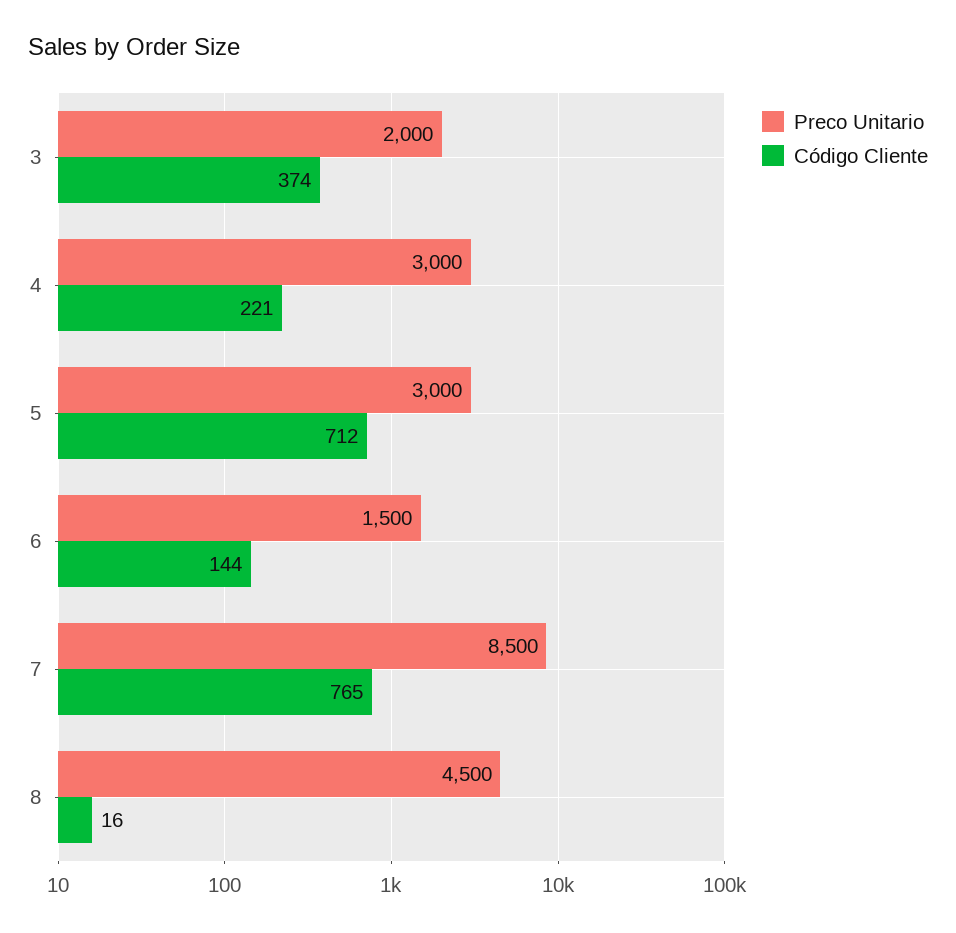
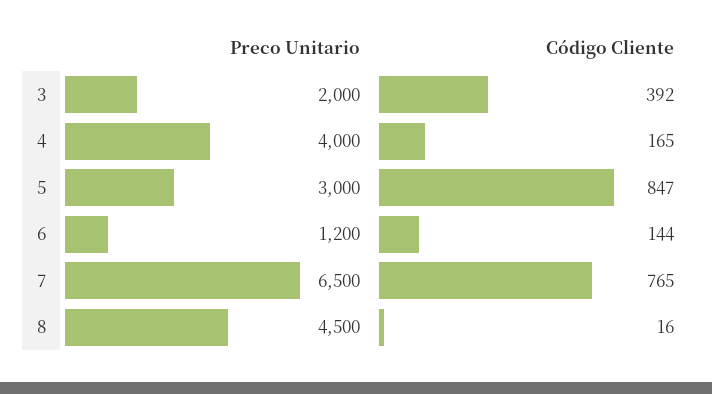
  {
    "Preco Unitario": {
      "3": 2000,
-     "4": 3000,
+     "4": 4000,
      "5": 3000,
-     "6": 1500,
+     "6": 1200,
-     "7": 8500,
+     "7": 6500,
      "8": 4500
    },
    "Código Cliente": {
-     "3": 374,
+     "3": 392,
-     "4": 221,
+     "4": 165,
-     "5": 712,
+     "5": 847,
      "6": 144,
      "7": 765,
      "8": 16
    }
  }

